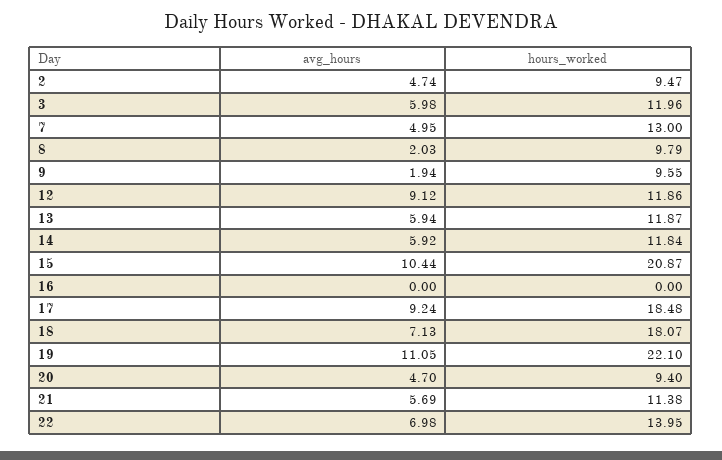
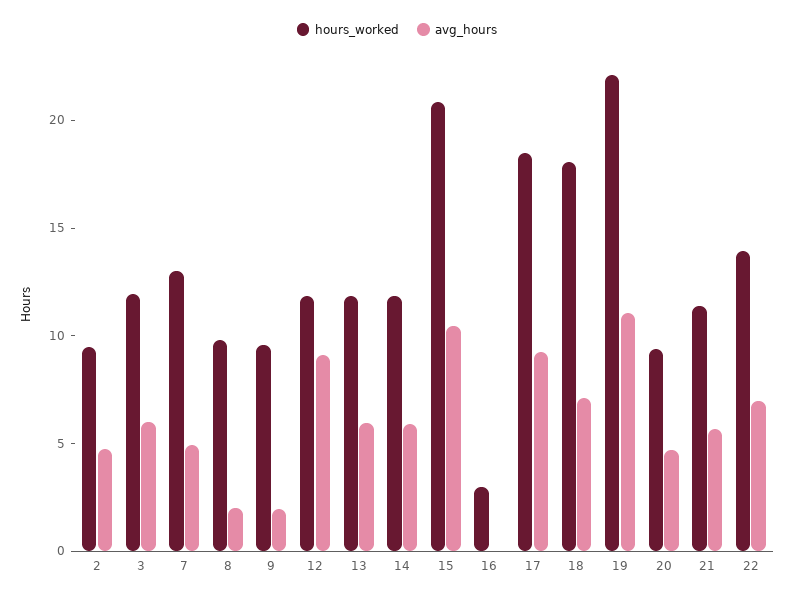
  {
    "avg_hours": {
      "2": 4.74,
      "3": 5.98,
      "7": 4.95,
      "8": 2.03,
      "9": 1.94,
      "12": 9.12,
      "13": 5.94,
      "14": 5.92,
      "15": 10.44,
      "16": 0,
      "17": 9.24,
      "18": 7.13,
      "19": 11.05,
      "20": 4.7,
      "21": 5.69,
      "22": 6.98
    },
    "hours_worked": {
      "2": 9.47,
      "3": 11.96,
      "7": 13,
      "8": 9.79,
      "9": 9.55,
      "12": 11.86,
      "13": 11.87,
      "14": 11.84,
      "15": 20.87,
-     "16": 0,
+     "16": 3,
      "17": 18.48,
      "18": 18.07,
      "19": 22.1,
      "20": 9.4,
      "21": 11.38,
      "22": 13.95
    }
  }

